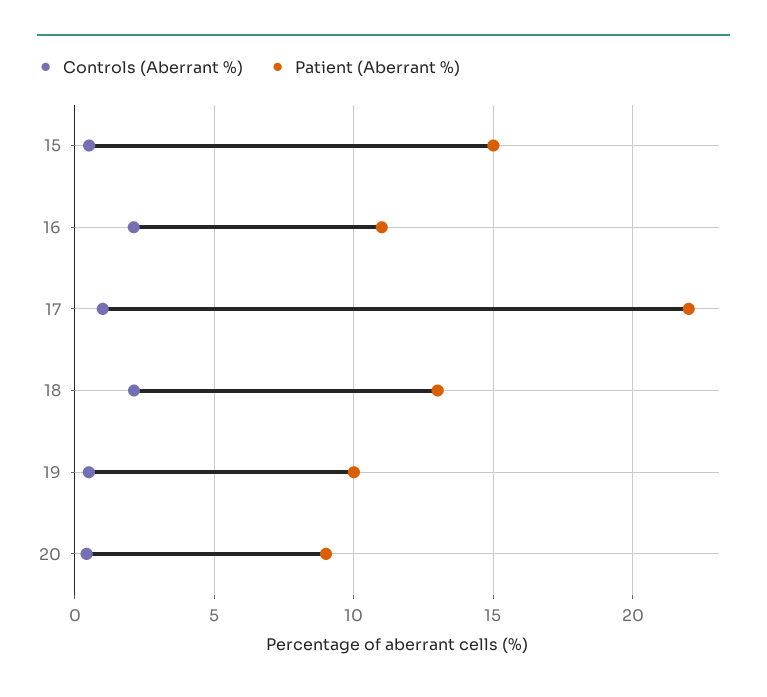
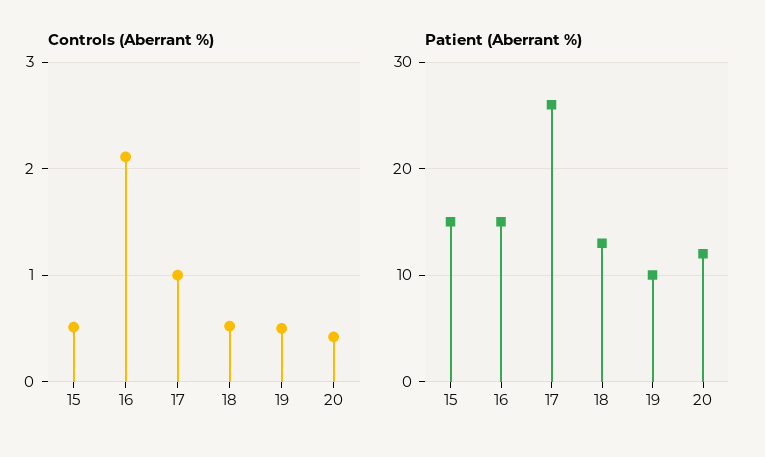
  {
    "Controls (Aberrant %)": {
      "15": 0.5,
      "16": 2.1,
      "17": 1,
-     "18": 2,
+     "18": 0.5,
      "19": 0.5,
      "20": 0.4
    },
    "Patient (Aberrant %)": {
      "15": 15,
-     "16": 11,
+     "16": 15,
-     "17": 22,
+     "17": 26,
      "18": 13,
      "19": 10,
-     "20": 9
+     "20": 12
    }
  }

